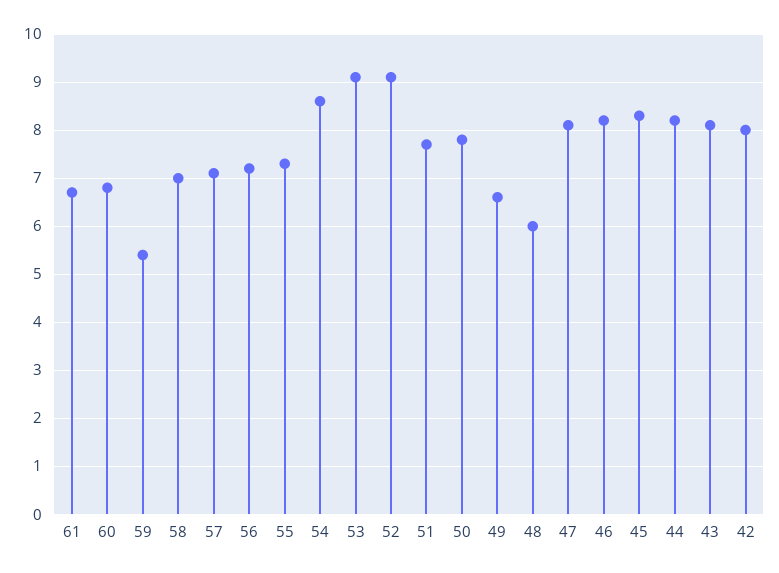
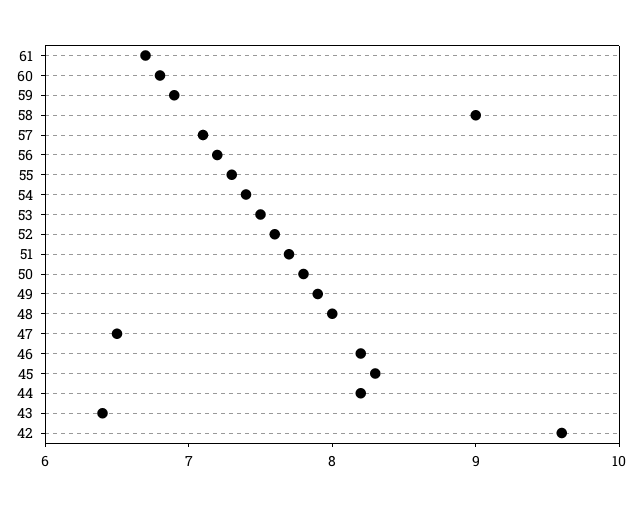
  {
    "61": 6.7,
    "60": 6.8,
-   "59": 5.5,
+   "59": 6.9,
-   "58": 7,
+   "58": 9,
    "57": 7.1,
    "56": 7.2,
    "55": 7.3,
-   "54": 8.5,
+   "54": 7.4,
-   "53": 9,
+   "53": 7.5,
-   "52": 9,
+   "52": 7.6,
    "51": 7.7,
    "50": 7.8,
-   "49": 6.5,
+   "49": 7.9,
-   "48": 6,
+   "48": 8,
-   "47": 8,
+   "47": 6.5,
    "46": 8.2,
    "45": 8.3,
    "44": 8.2,
-   "43": 8,
+   "43": 6.4,
-   "42": 8
+   "42": 9.6
  }

